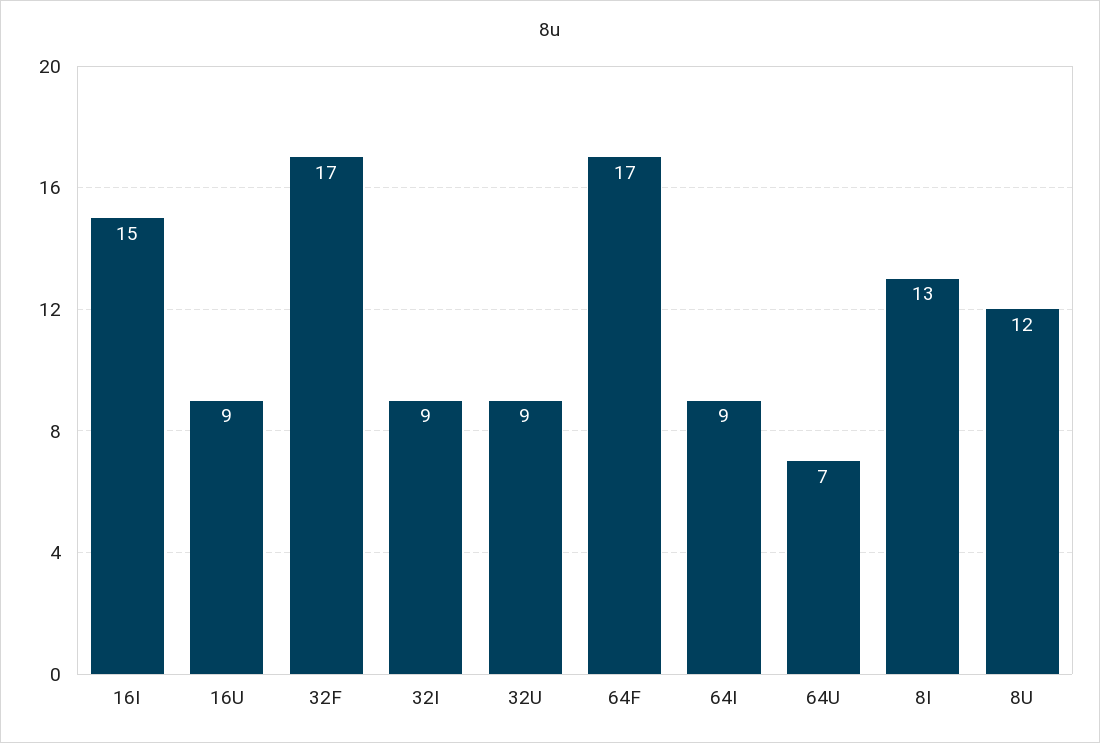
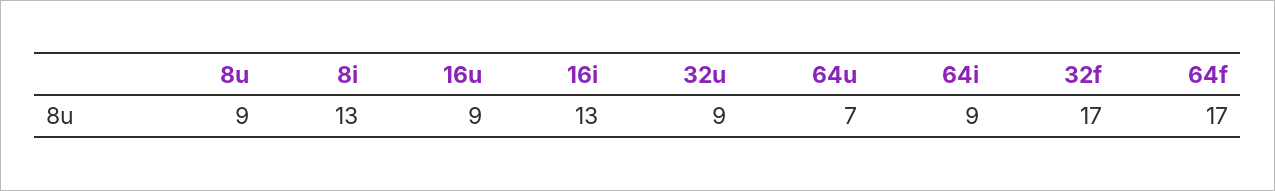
  {
-   "16I": 15,
+   "16I": 13,
    "16U": 9,
    "32F": 17,
-   "32I": 9,
    "32U": 9,
    "64F": 17,
    "64I": 9,
    "64U": 7,
    "8I": 13,
-   "8U": 12
+   "8U": 9
  }

